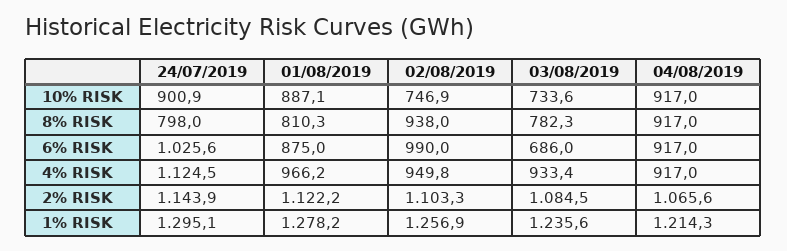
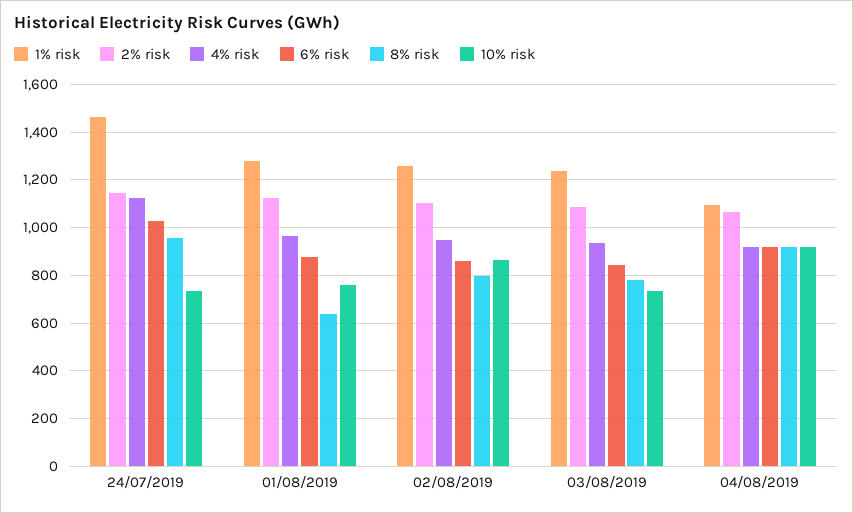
  {
    "10% RISK": {
-     "24/07/2019": 900.9,
+     "24/07/2019": 750,
-     "01/08/2019": 887.1,
+     "01/08/2019": 750,
-     "02/08/2019": 746.9,
+     "02/08/2019": 850,
      "03/08/2019": 733.6,
      "04/08/2019": 917
    },
    "8% RISK": {
-     "24/07/2019": 798,
+     "24/07/2019": 950,
-     "01/08/2019": 810.3,
+     "01/08/2019": 650,
-     "02/08/2019": 938,
+     "02/08/2019": 800,
      "03/08/2019": 782.3,
      "04/08/2019": 917
    },
    "6% RISK": {
      "24/07/2019": 1025.6,
      "01/08/2019": 875,
-     "02/08/2019": 990,
+     "02/08/2019": 850,
-     "03/08/2019": 686,
+     "03/08/2019": 850,
      "04/08/2019": 917
    },
    "4% RISK": {
      "24/07/2019": 1124.5,
      "01/08/2019": 966.2,
      "02/08/2019": 949.8,
      "03/08/2019": 933.4,
      "04/08/2019": 917
    },
    "2% RISK": {
      "24/07/2019": 1143.9,
      "01/08/2019": 1122.2,
      "02/08/2019": 1103.3,
      "03/08/2019": 1084.5,
      "04/08/2019": 1065.6
    },
    "1% RISK": {
-     "24/07/2019": 1295.1,
+     "24/07/2019": 1450,
      "01/08/2019": 1278.2,
      "02/08/2019": 1256.9,
      "03/08/2019": 1235.6,
-     "04/08/2019": 1214.3
+     "04/08/2019": 1100
    }
  }

